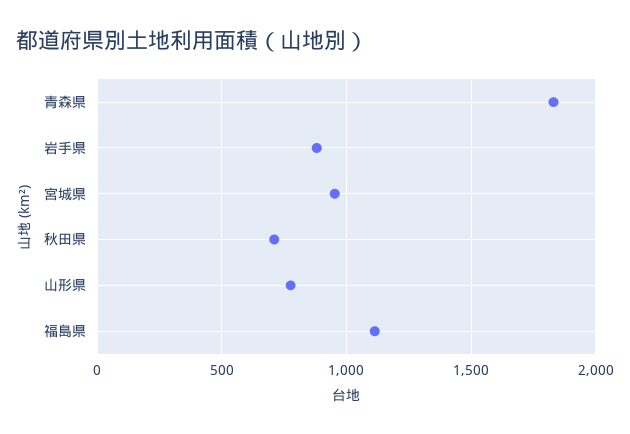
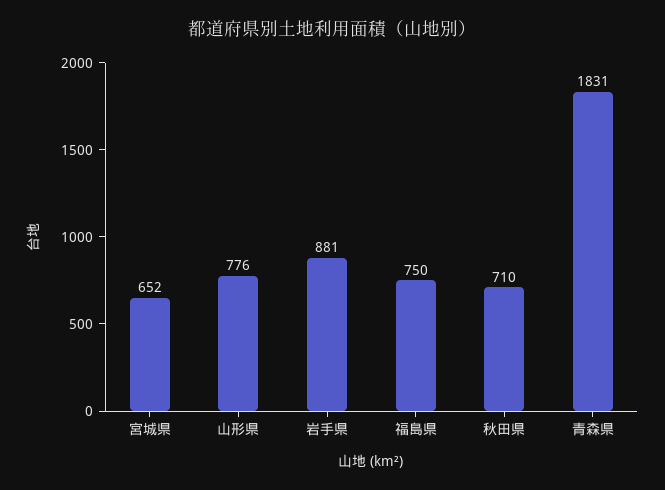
  {
    "青森県": 1831,
    "岩手県": 881,
-   "宮城県": 950,
+   "宮城県": 652,
    "秋田県": 710,
    "山形県": 776,
-   "福島県": 1100
+   "福島県": 750
  }

